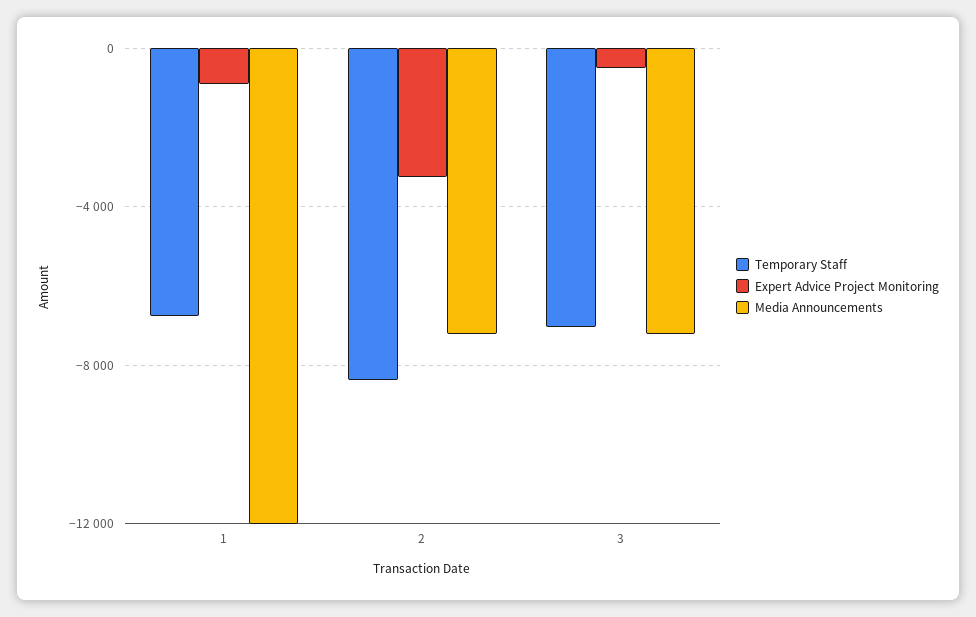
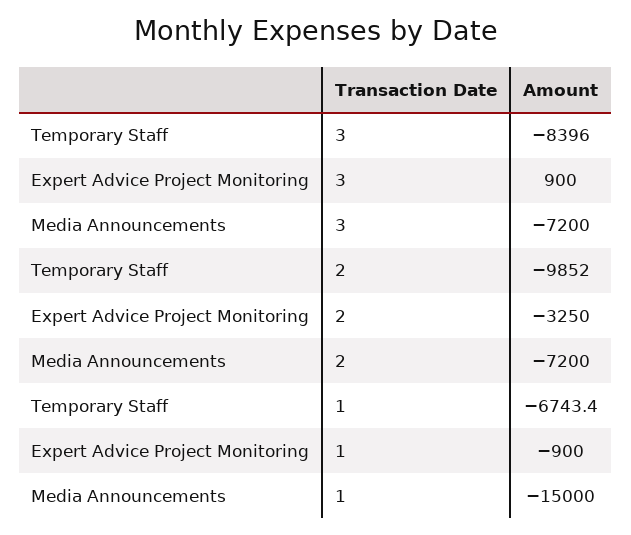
  {
    "Temporary Staff": {
      "1": -6743.4,
-     "2": -8500,
+     "2": -9852,
-     "3": -7000
+     "3": -8396
    },
    "Expert Advice Project Monitoring": {
      "1": -900,
      "2": -3250,
-     "3": -500
+     "3": 900
    },
    "Media Announcements": {
-     "1": -12000,
+     "1": -15000,
      "2": -7200,
      "3": -7200
    }
  }

